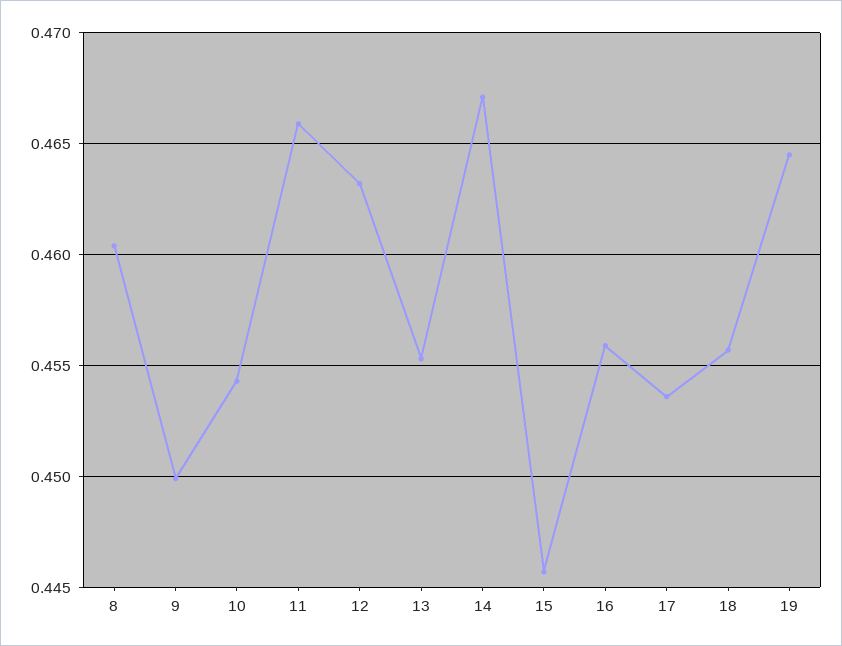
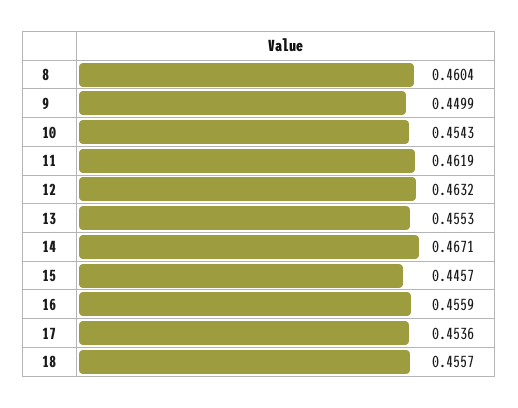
  {
    "8": 0.4604,
    "9": 0.4499,
    "10": 0.4543,
-   "11": 0.466,
+   "11": 0.4619,
    "12": 0.4632,
    "13": 0.4553,
    "14": 0.4671,
    "15": 0.4457,
    "16": 0.4559,
    "17": 0.4536,
-   "18": 0.4557,
+   "18": 0.4557
-   "19": 0.4645
  }

